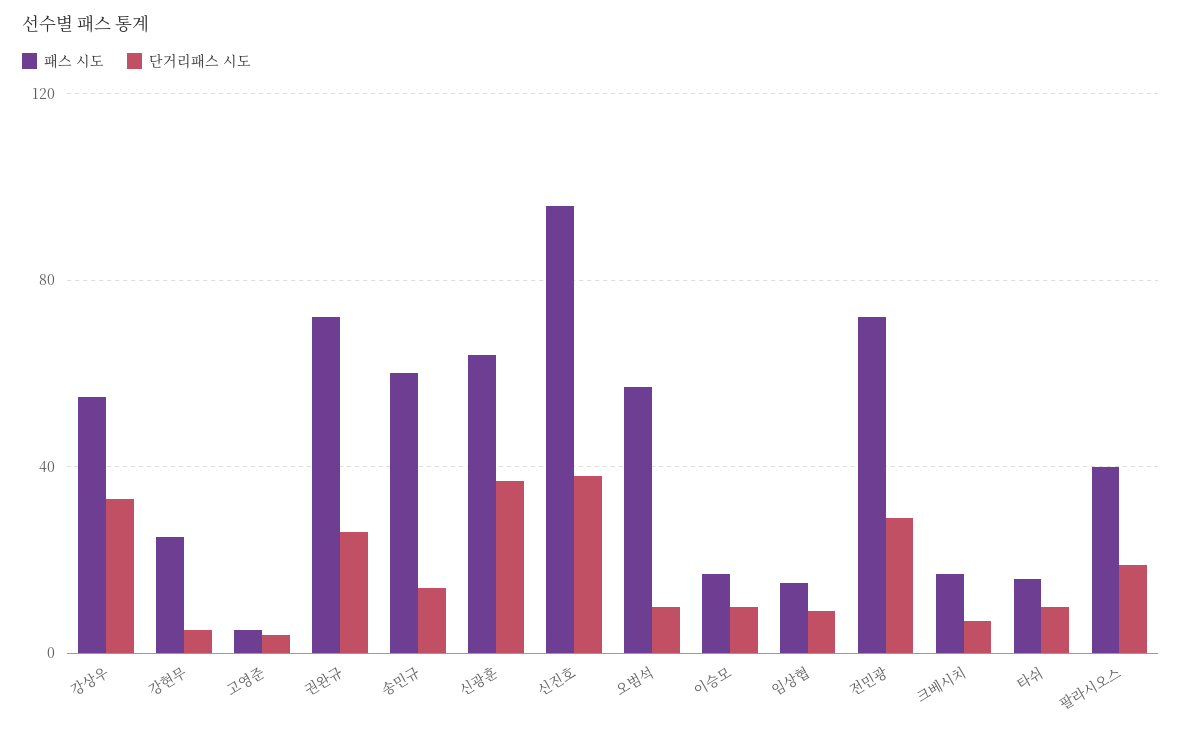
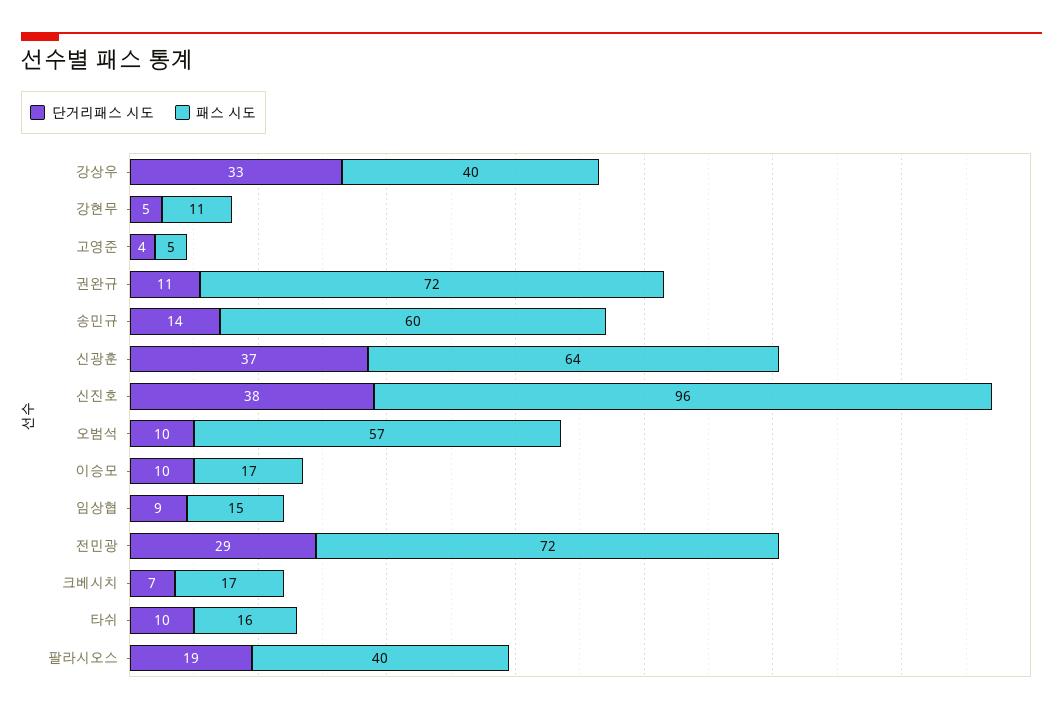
  {
    "패스 시도": {
-     "강상우": 55,
+     "강상우": 40,
-     "강현무": 25,
+     "강현무": 11,
      "고영준": 5,
      "권완규": 72,
      "송민규": 60,
      "신광훈": 64,
      "신진호": 96,
      "오범석": 57,
      "이승모": 17,
      "임상협": 15,
      "전민광": 72,
      "크베시치": 17,
      "타쉬": 16,
      "팔라시오스": 40
    },
    "단거리패스 시도": {
      "강상우": 33,
      "강현무": 5,
      "고영준": 4,
-     "권완규": 25,
+     "권완규": 11,
      "송민규": 14,
      "신광훈": 37,
      "신진호": 38,
      "오범석": 10,
      "이승모": 10,
      "임상협": 9,
      "전민광": 29,
      "크베시치": 7,
      "타쉬": 10,
      "팔라시오스": 19
    }
  }

